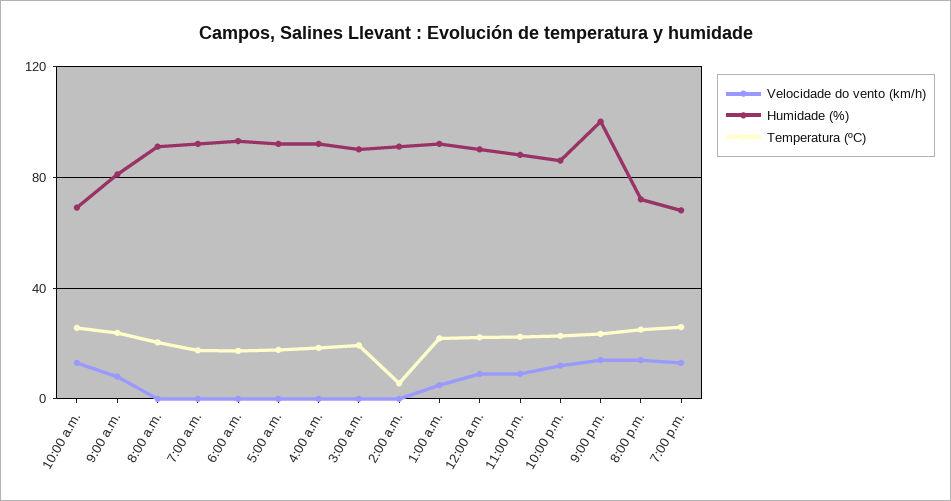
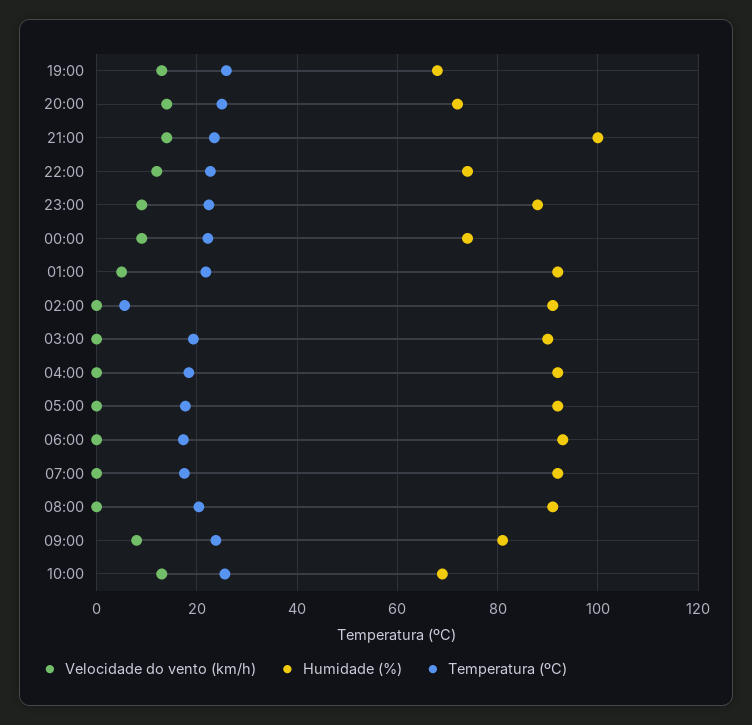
  {
    "Velocidade do vento (km/h)": {
      "10:00 a.m.": 14,
      "9:00 a.m.": 8,
      "8:00 a.m.": 0,
      "7:00 a.m.": 0,
      "6:00 a.m.": 0,
      "5:00 a.m.": 0,
      "4:00 a.m.": 0,
      "3:00 a.m.": 0,
      "2:00 a.m.": 0,
      "1:00 a.m.": 6,
      "12:00 a.m.": 10,
      "11:00 p.m.": 10,
      "10:00 p.m.": 12,
      "9:00 p.m.": 14,
      "8:00 p.m.": 14,
      "7:00 p.m.": 14
    },
    "Humidade (%)": {
      "10:00 a.m.": 70,
      "9:00 a.m.": 82,
      "8:00 a.m.": 92,
      "7:00 a.m.": 92,
      "6:00 a.m.": 94,
      "5:00 a.m.": 92,
      "4:00 a.m.": 92,
      "3:00 a.m.": 90,
      "2:00 a.m.": 92,
      "1:00 a.m.": 92,
-     "12:00 a.m.": 90,
+     "12:00 a.m.": 74,
      "11:00 p.m.": 88,
-     "10:00 p.m.": 85,
+     "10:00 p.m.": 74,
      "9:00 p.m.": 100,
      "8:00 p.m.": 72,
      "7:00 p.m.": 68
    },
    "Temperatura (ºC)": {
      "10:00 a.m.": 26,
      "9:00 a.m.": 24,
      "8:00 a.m.": 20,
      "7:00 a.m.": 18,
      "6:00 a.m.": 18,
      "5:00 a.m.": 18,
      "4:00 a.m.": 18,
      "3:00 a.m.": 20,
      "2:00 a.m.": 6,
      "1:00 a.m.": 22,
      "12:00 a.m.": 22,
      "11:00 p.m.": 22,
      "10:00 p.m.": 22,
      "9:00 p.m.": 24,
      "8:00 p.m.": 26,
      "7:00 p.m.": 26
    }
  }

